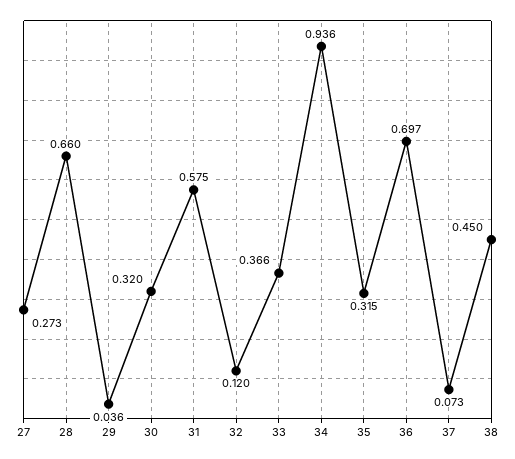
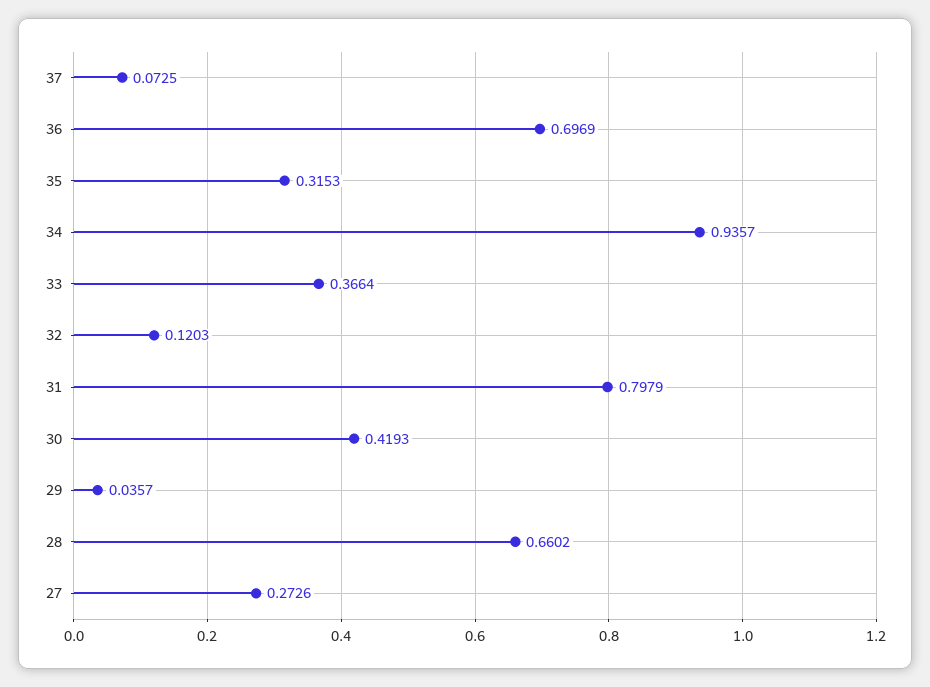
  {
    "27": 0.2726,
    "28": 0.6602,
    "29": 0.0357,
-   "30": 0.32,
+   "30": 0.4193,
-   "31": 0.575,
+   "31": 0.7979,
    "32": 0.1203,
    "33": 0.3664,
    "34": 0.9357,
    "35": 0.3153,
    "36": 0.6969,
-   "37": 0.0725,
+   "37": 0.0725
-   "38": 0.45
  }

